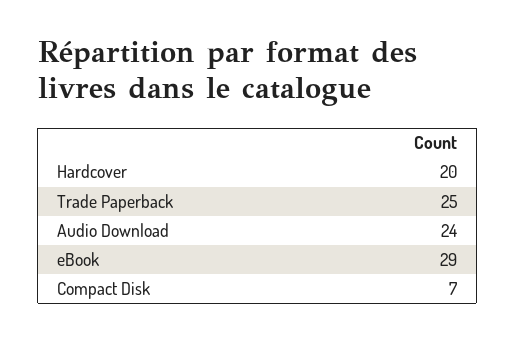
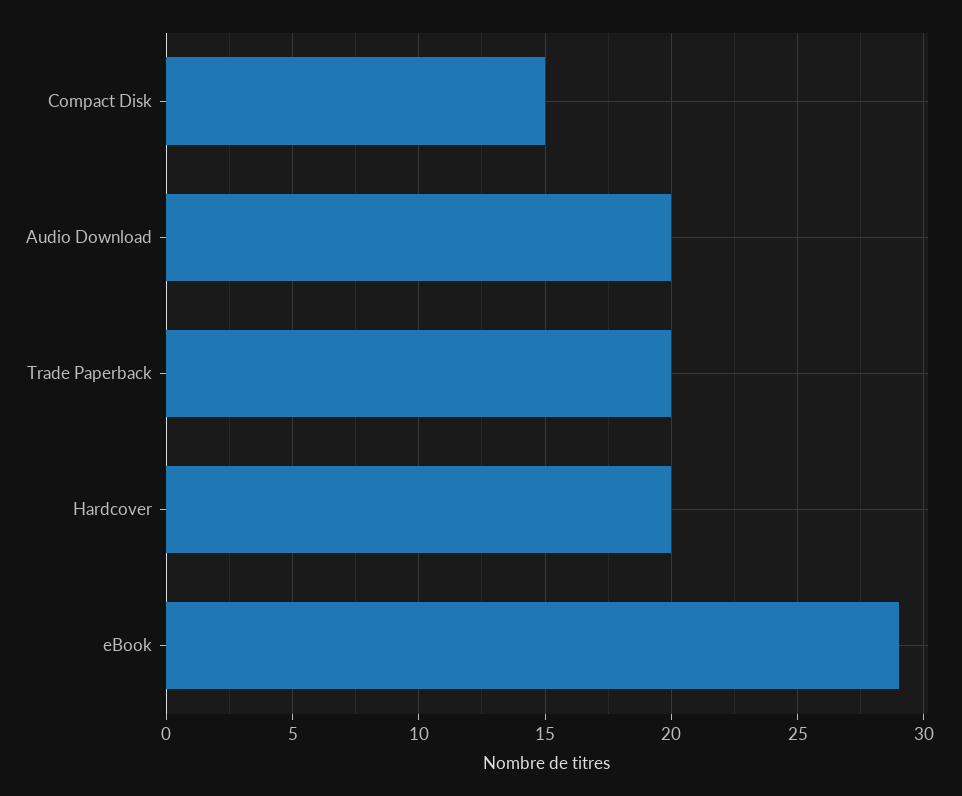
  {
    "Hardcover": 20,
-   "Trade Paperback": 25,
+   "Trade Paperback": 20,
-   "Audio Download": 24,
+   "Audio Download": 20,
    "eBook": 29,
-   "Compact Disk": 7
+   "Compact Disk": 15
  }

